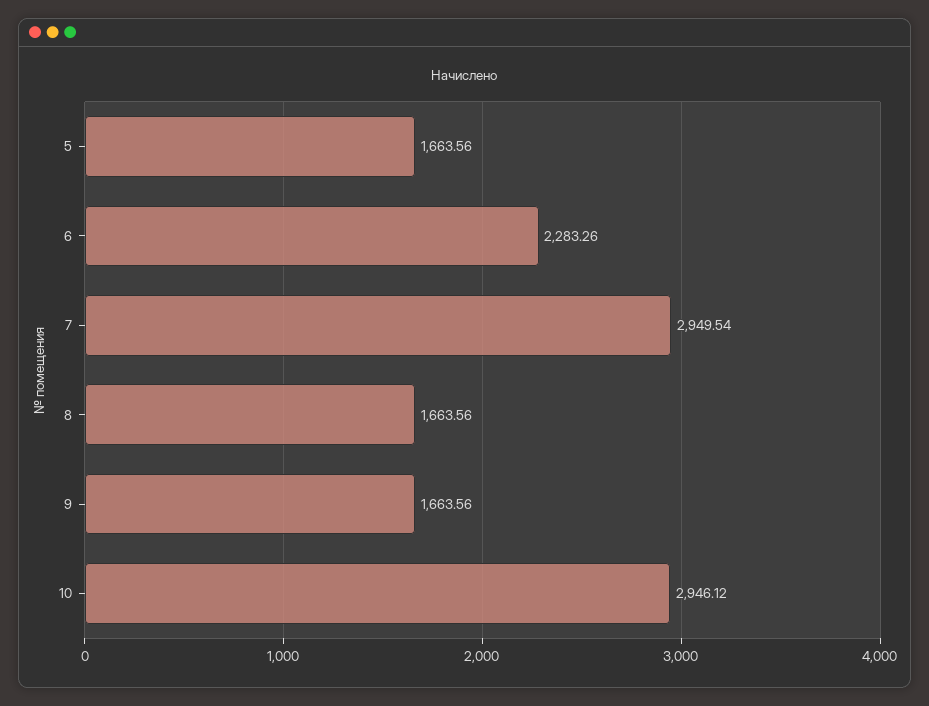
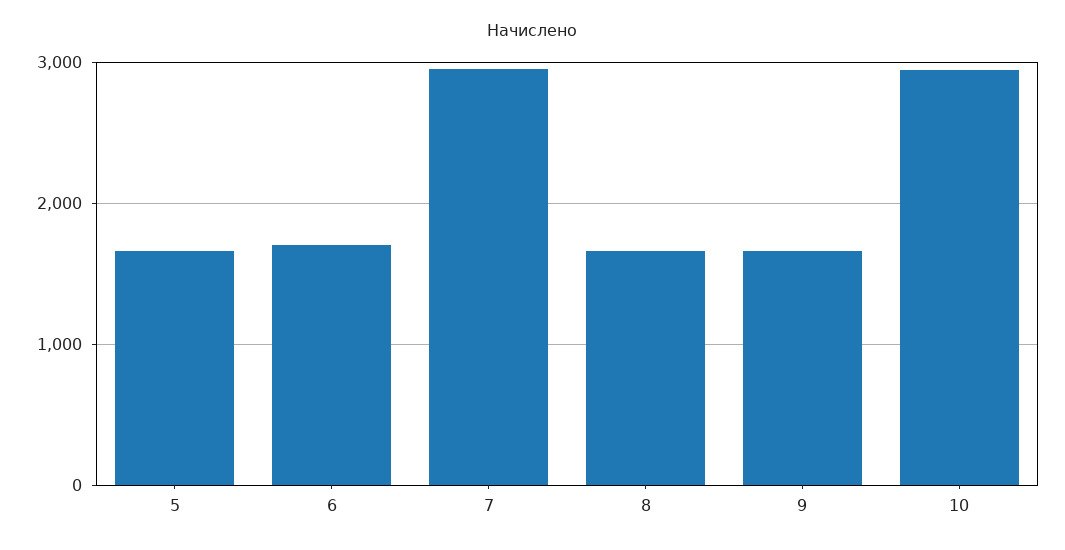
  {
    "5": 1663.56,
-   "6": 2283.26,
+   "6": 1700,
    "7": 2949.54,
    "8": 1663.56,
    "9": 1663.56,
    "10": 2946.12
  }

